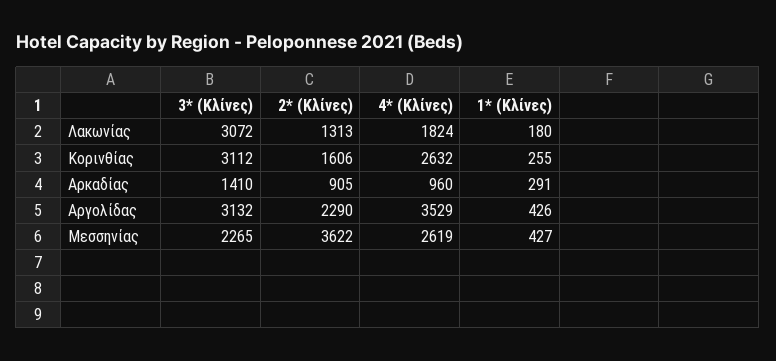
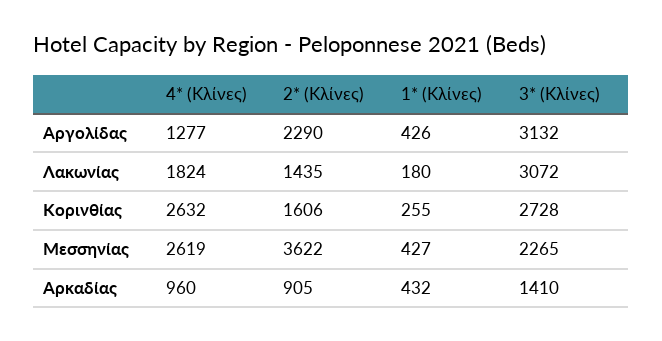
  {
    "3* (Κλίνες)": {
      "Λακωνίας": 3072,
-     "Κορινθίας": 3112,
+     "Κορινθίας": 2728,
      "Αρκαδίας": 1410,
      "Αργολίδας": 3132,
      "Μεσσηνίας": 2265
    },
    "2* (Κλίνες)": {
-     "Λακωνίας": 1313,
+     "Λακωνίας": 1435,
      "Κορινθίας": 1606,
      "Αρκαδίας": 905,
      "Αργολίδας": 2290,
      "Μεσσηνίας": 3622
    },
    "4* (Κλίνες)": {
      "Λακωνίας": 1824,
      "Κορινθίας": 2632,
      "Αρκαδίας": 960,
-     "Αργολίδας": 3529,
+     "Αργολίδας": 1277,
      "Μεσσηνίας": 2619
    },
    "1* (Κλίνες)": {
      "Λακωνίας": 180,
      "Κορινθίας": 255,
-     "Αρκαδίας": 291,
+     "Αρκαδίας": 432,
      "Αργολίδας": 426,
      "Μεσσηνίας": 427
    }
  }

